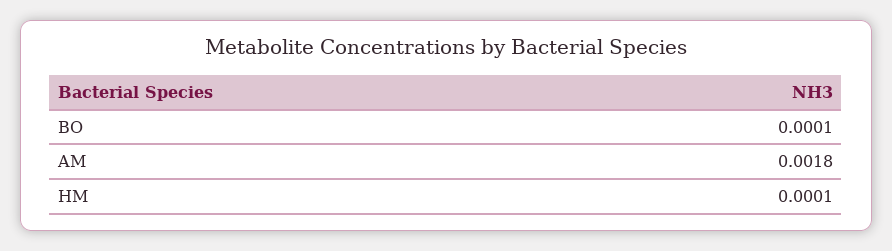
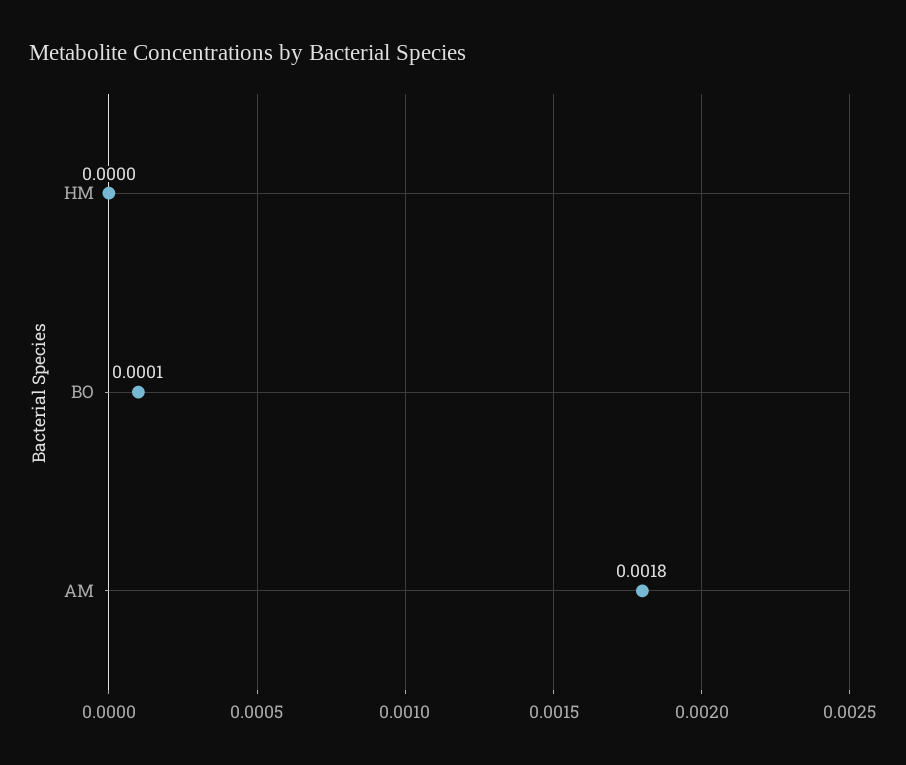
  {
    "BO": 0.0001,
    "AM": 0.0018,
-   "HM": 0.0001
+   "HM": 0
  }

